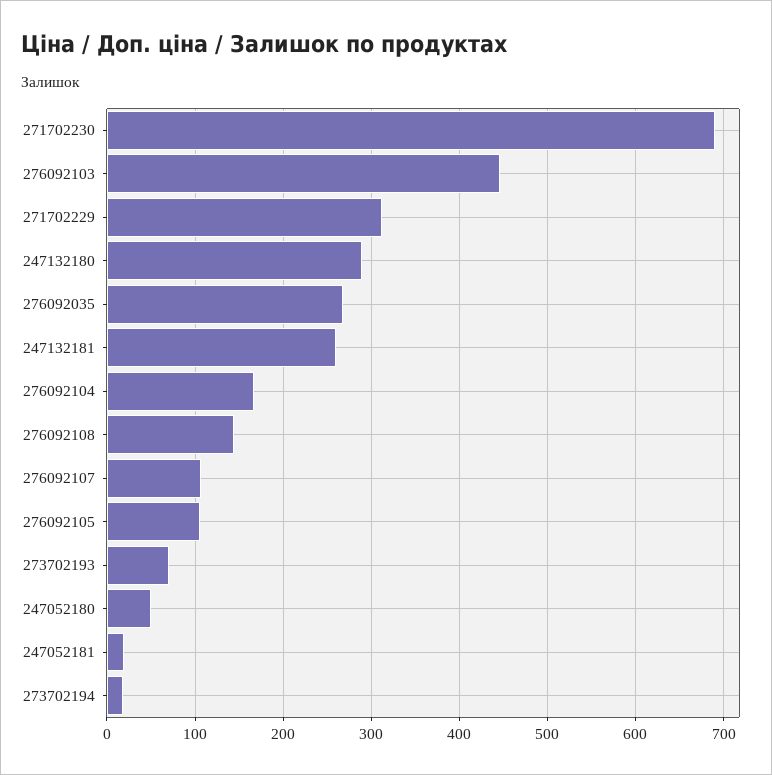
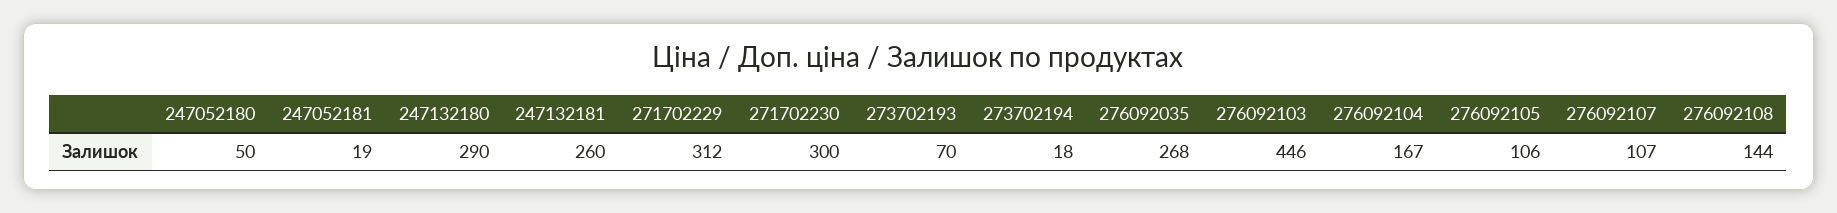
  {
-   "271702230": 690,
+   "271702230": 300,
    "276092103": 446,
    "271702229": 312,
    "247132180": 290,
    "276092035": 268,
    "247132181": 260,
    "276092104": 167,
    "276092108": 144,
    "276092107": 107,
    "276092105": 106,
    "273702193": 70,
    "247052180": 50,
    "247052181": 19,
    "273702194": 18
  }

